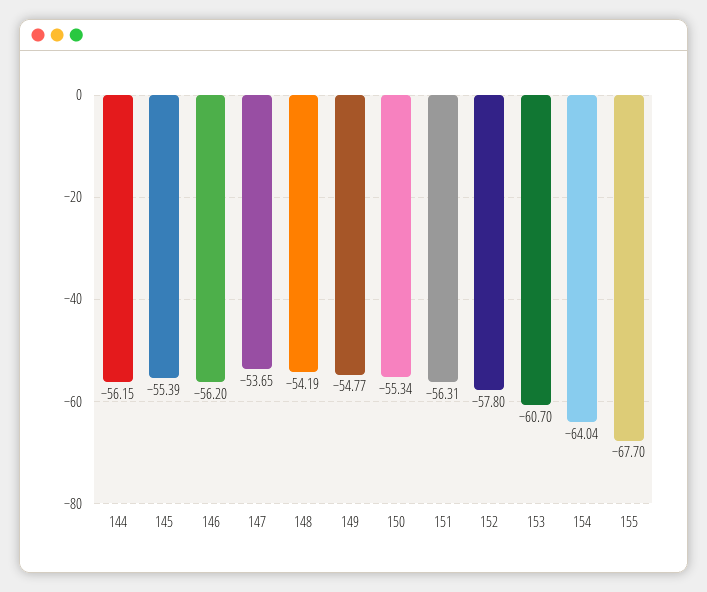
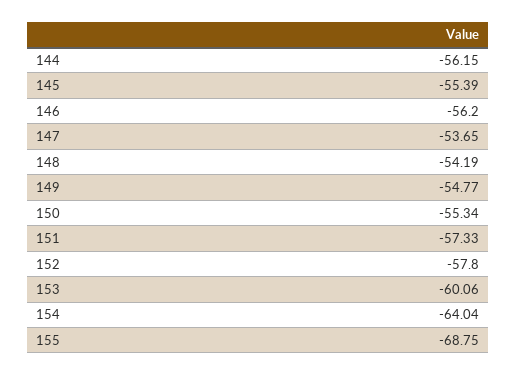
  {
    "144": -56.15,
    "145": -55.39,
    "146": -56.2,
    "147": -53.65,
    "148": -54.19,
    "149": -54.77,
    "150": -55.34,
-   "151": -56.31,
+   "151": -57.33,
    "152": -57.8,
-   "153": -60.7,
+   "153": -60.06,
    "154": -64.04,
-   "155": -67.7
+   "155": -68.75
  }

